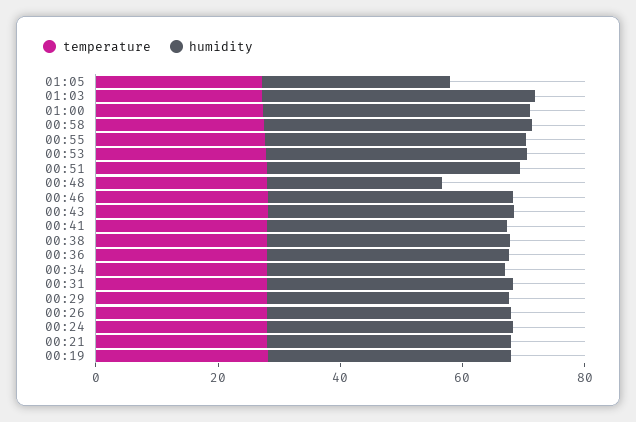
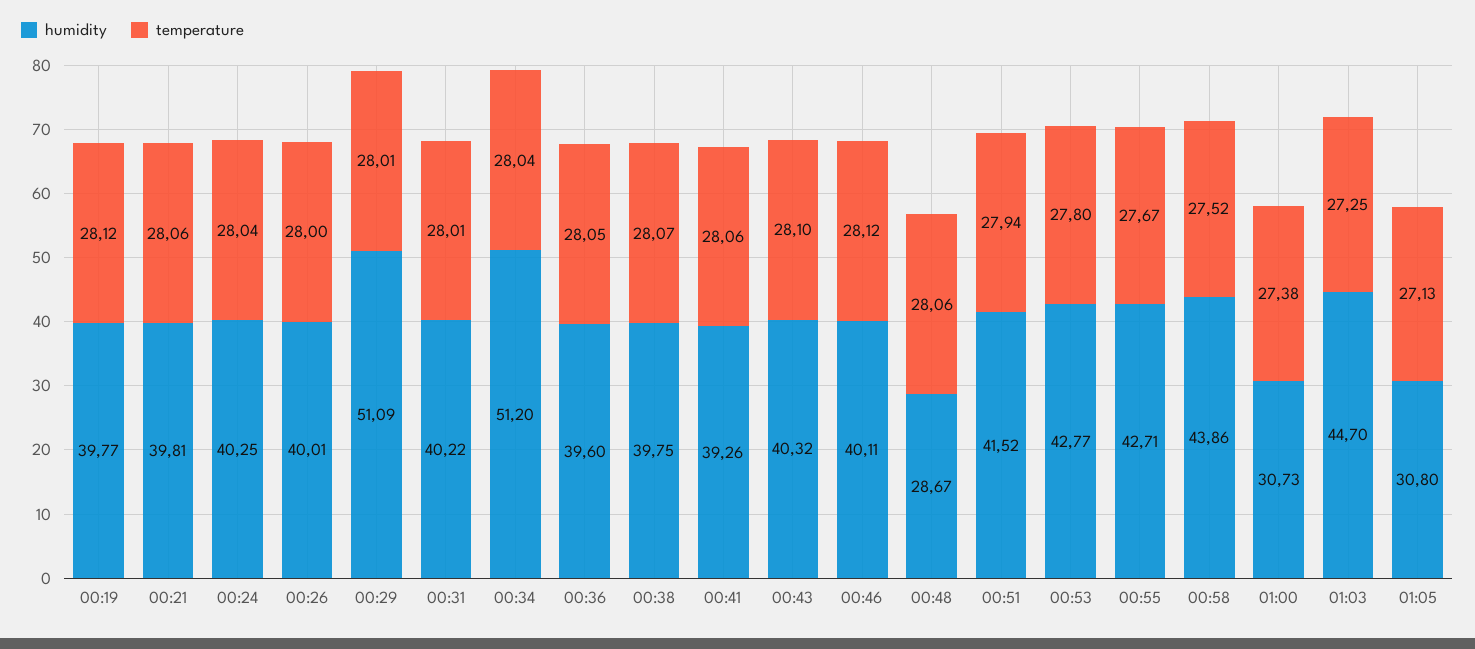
  {
    "temperature": {
      "01:05": 27.13,
      "01:03": 27.25,
      "01:00": 27.38,
      "00:58": 27.52,
      "00:55": 27.67,
      "00:53": 27.8,
      "00:51": 27.94,
      "00:48": 28.06,
      "00:46": 28.12,
      "00:43": 28.1,
      "00:41": 28.06,
      "00:38": 28.07,
      "00:36": 28.05,
      "00:34": 28.04,
      "00:31": 28.01,
      "00:29": 28.01,
      "00:26": 28,
      "00:24": 28.04,
      "00:21": 28.06,
      "00:19": 28.12
    },
    "humidity": {
      "01:05": 30.8,
      "01:03": 44.7,
-     "01:00": 45,
+     "01:00": 30.73,
      "00:58": 43.86,
      "00:55": 42.71,
      "00:53": 42.77,
      "00:51": 41.52,
      "00:48": 28.67,
      "00:46": 40.11,
      "00:43": 40.32,
      "00:41": 39.26,
      "00:38": 39.75,
      "00:36": 39.6,
-     "00:34": 40,
+     "00:34": 51.2,
      "00:31": 40.22,
-     "00:29": 40,
+     "00:29": 51.09,
      "00:26": 40.01,
      "00:24": 40.25,
      "00:21": 39.81,
      "00:19": 39.77
    }
  }

